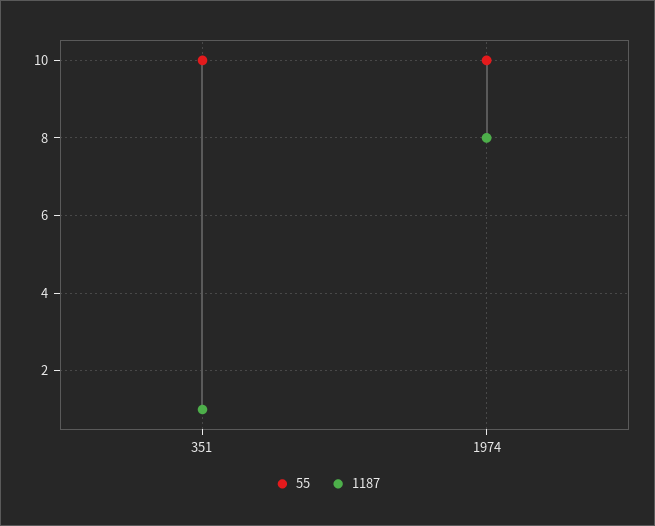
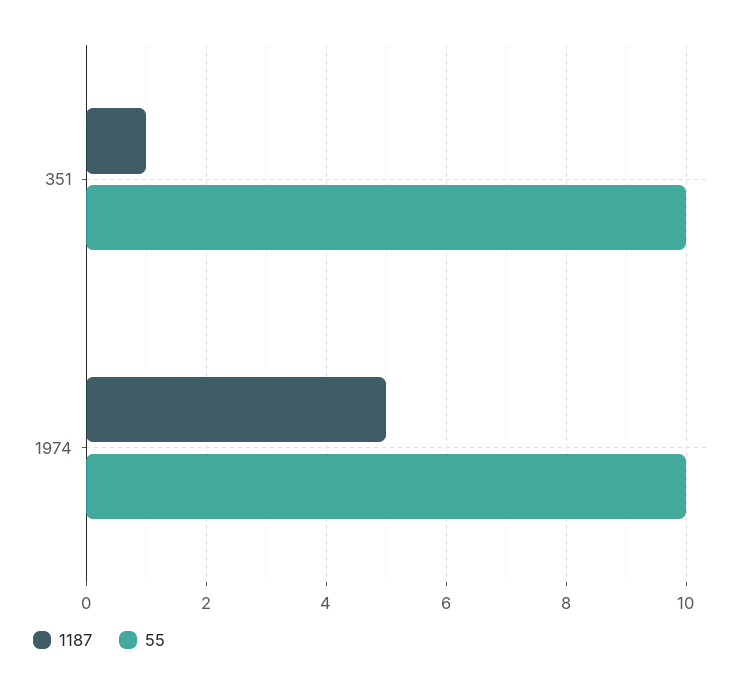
  {
    "55": {
      "351": 10,
      "1974": 10
    },
    "1187": {
      "351": 1,
-     "1974": 8
+     "1974": 5
    }
  }

